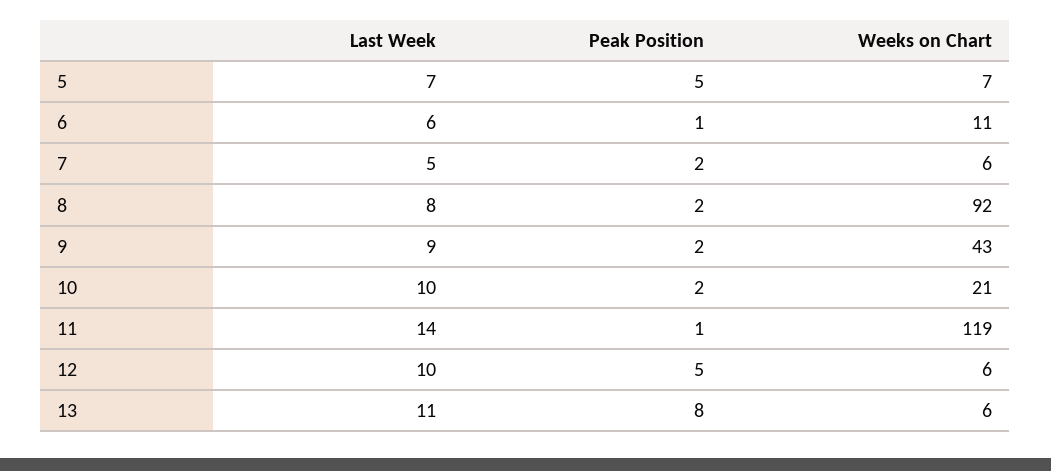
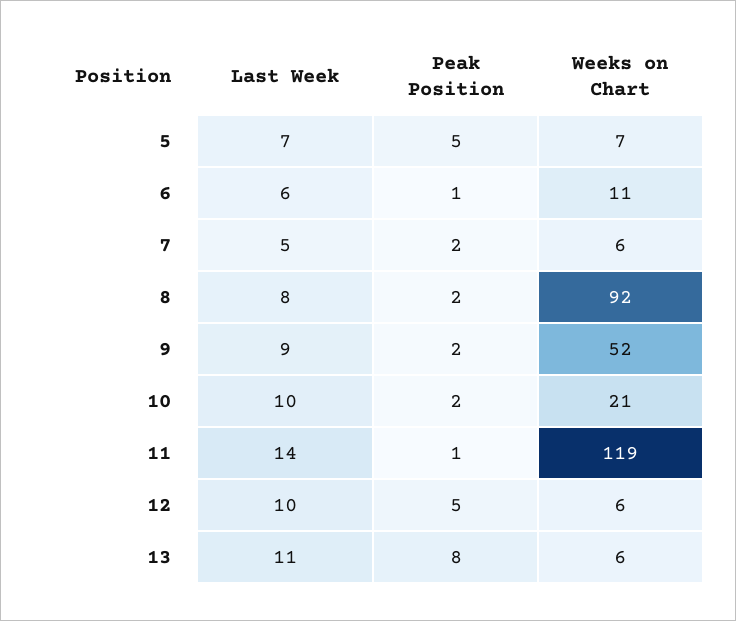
  {
    "Last Week": {
      "5": 7,
      "6": 6,
      "7": 5,
      "8": 8,
      "9": 9,
      "10": 10,
      "11": 14,
      "12": 10,
      "13": 11
    },
    "Peak Position": {
      "5": 5,
      "6": 1,
      "7": 2,
      "8": 2,
      "9": 2,
      "10": 2,
      "11": 1,
      "12": 5,
      "13": 8
    },
    "Weeks on Chart": {
      "5": 7,
      "6": 11,
      "7": 6,
      "8": 92,
-     "9": 43,
+     "9": 52,
      "10": 21,
      "11": 119,
      "12": 6,
      "13": 6
    }
  }

